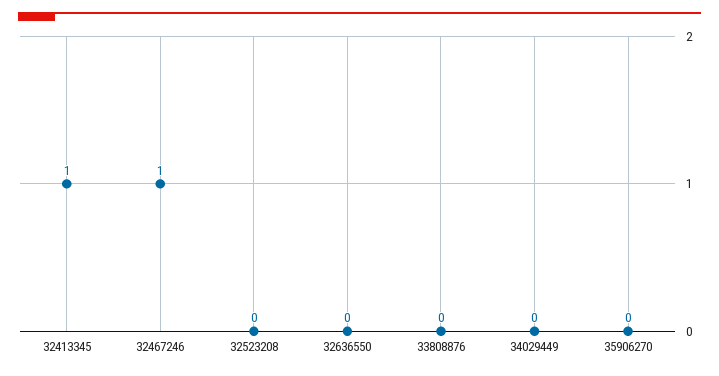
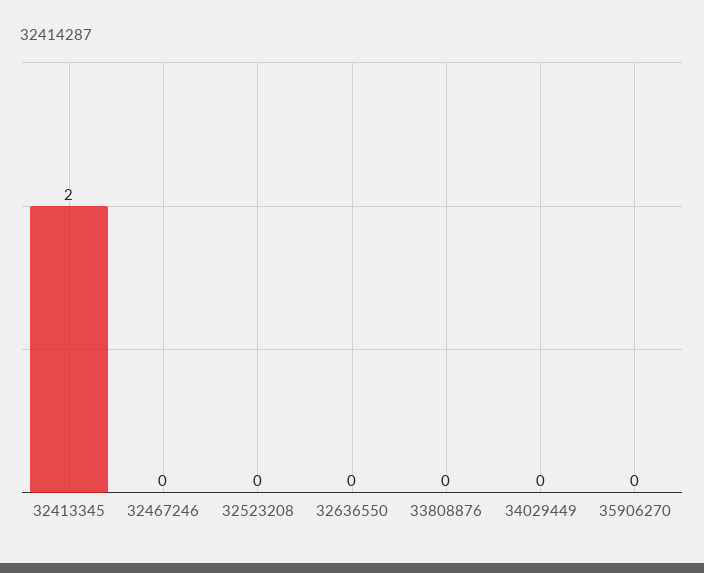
  {
-   "32413345": 1,
+   "32413345": 2,
-   "32467246": 1,
+   "32467246": 0,
    "32523208": 0,
    "32636550": 0,
    "33808876": 0,
    "34029449": 0,
    "35906270": 0
  }

